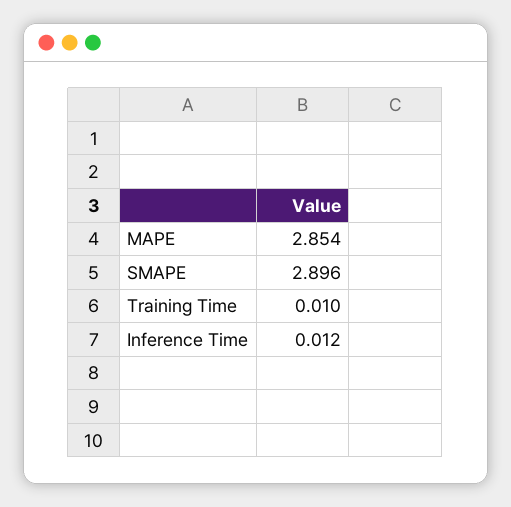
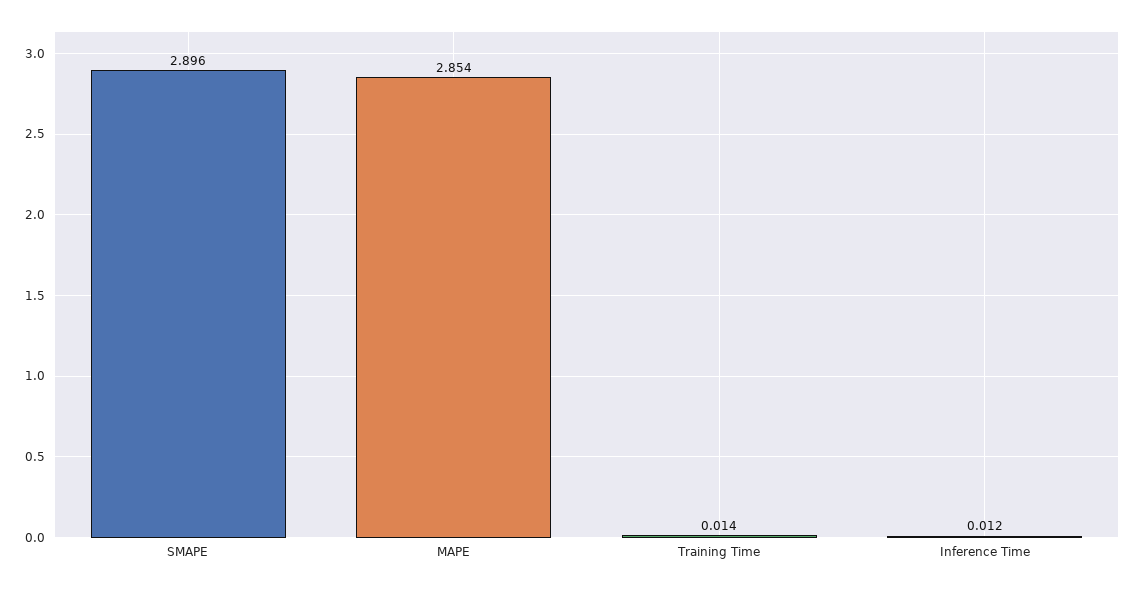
  {
    "MAPE": 2.854,
    "SMAPE": 2.896,
-   "Training Time": 0.01,
+   "Training Time": 0.014,
    "Inference Time": 0.012
  }

